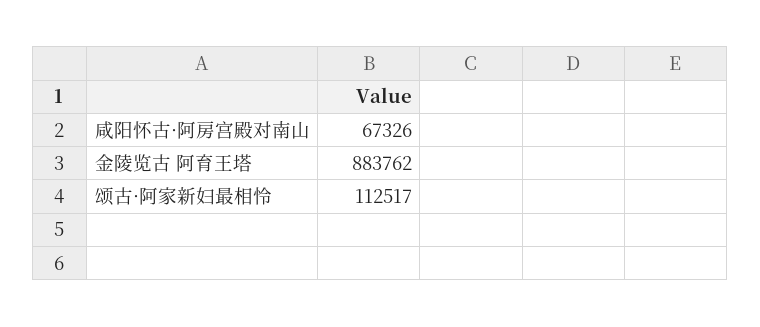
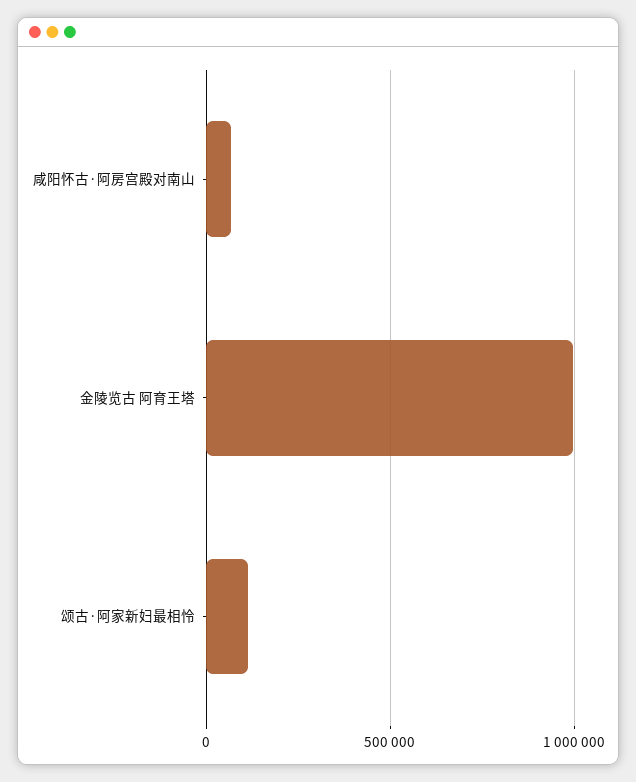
  {
    "咸阳怀古·阿房宫殿对南山": 67326,
-   "金陵览古 阿育王塔": 883762,
+   "金陵览古 阿育王塔": 1000000,
    "颂古·阿家新妇最相怜": 112517
  }

